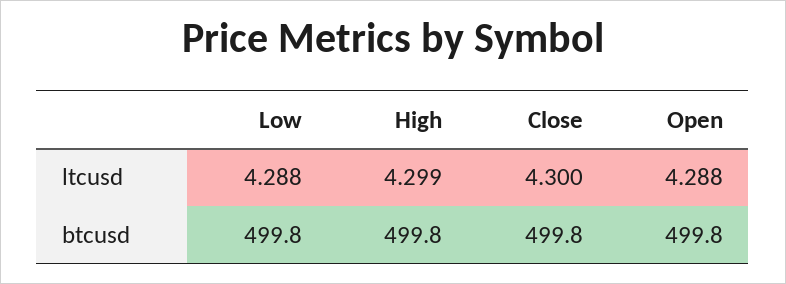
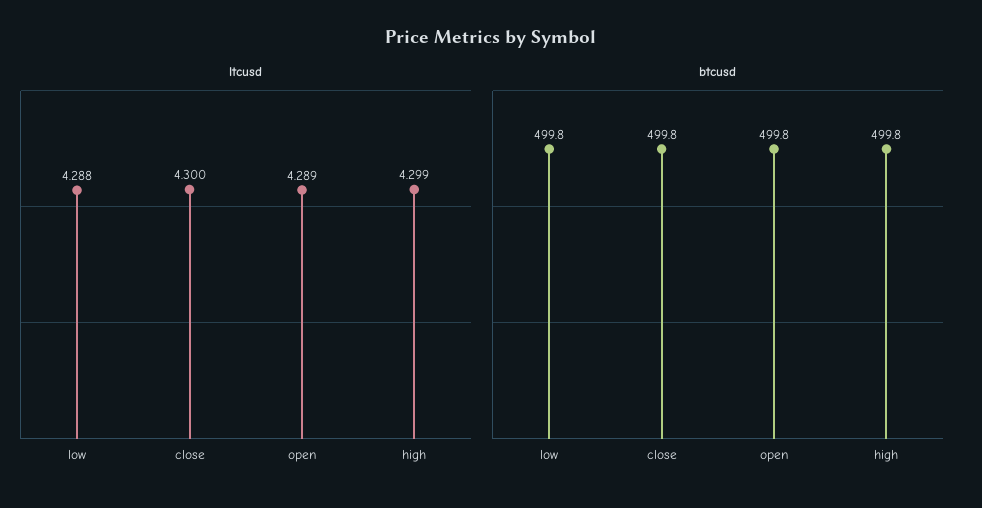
  {
    "ltcusd": {
      "Low": 4.288,
      "High": 4.299,
      "Close": 4.3,
-     "Open": 4.288
+     "Open": 4.289
    },
    "btcusd": {
      "Low": 499.8,
      "High": 499.8,
      "Close": 499.8,
      "Open": 499.8
    }
  }

